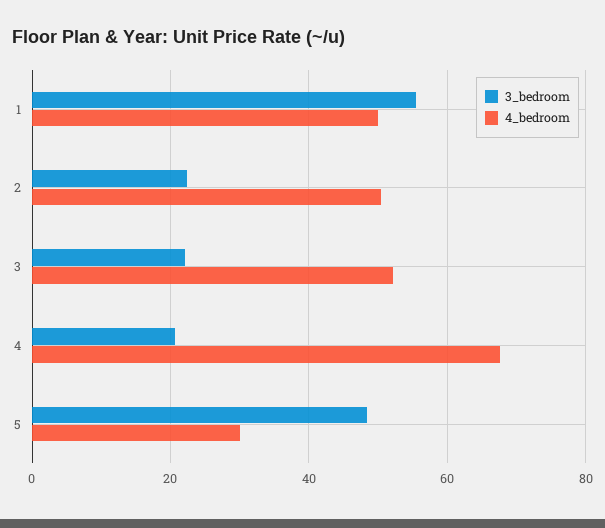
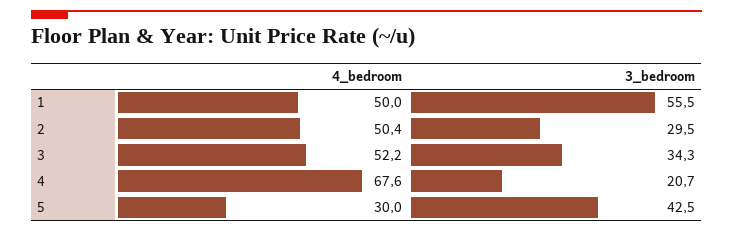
  {
    "3_bedroom": {
      "1": 55.5,
-     "2": 22,
+     "2": 29.5,
-     "3": 22,
+     "3": 34.3,
      "4": 20.7,
-     "5": 48
+     "5": 42.5
    },
    "4_bedroom": {
      "1": 50,
      "2": 50.4,
      "3": 52.2,
      "4": 67.6,
      "5": 30
    }
  }

